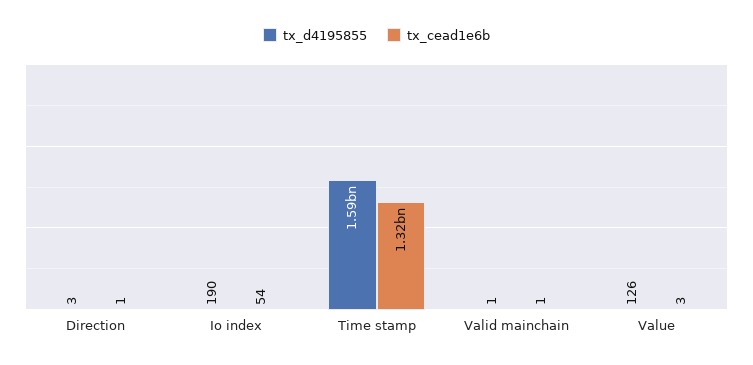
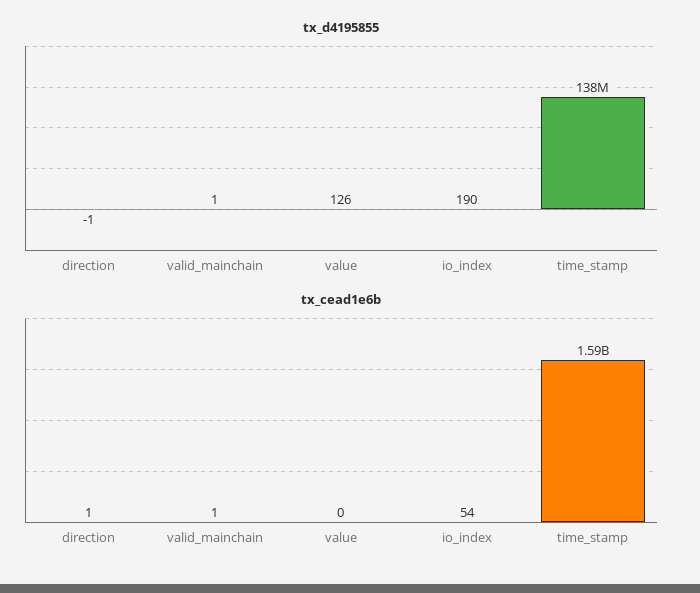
  {
    "tx_d4195855": {
-     "Direction": 3,
+     "Direction": -1,
      "Io index": 190,
-     "Time stamp": 1590000000,
+     "Time stamp": 138000000,
      "Valid mainchain": 1,
      "Value": 126
    },
    "tx_cead1e6b": {
      "Direction": 1,
      "Io index": 54,
-     "Time stamp": 1320000000,
+     "Time stamp": 1590000000,
      "Valid mainchain": 1,
-     "Value": 3
+     "Value": 0
    }
  }

